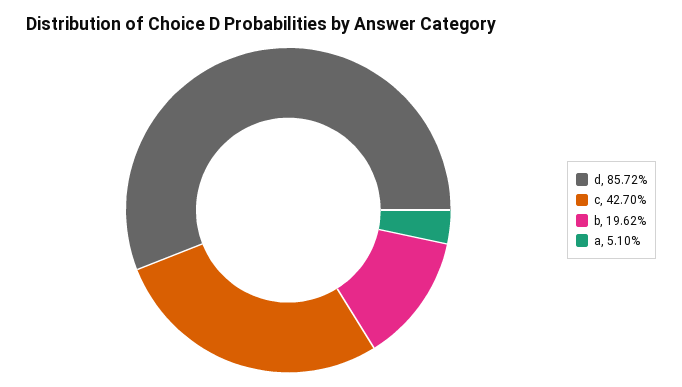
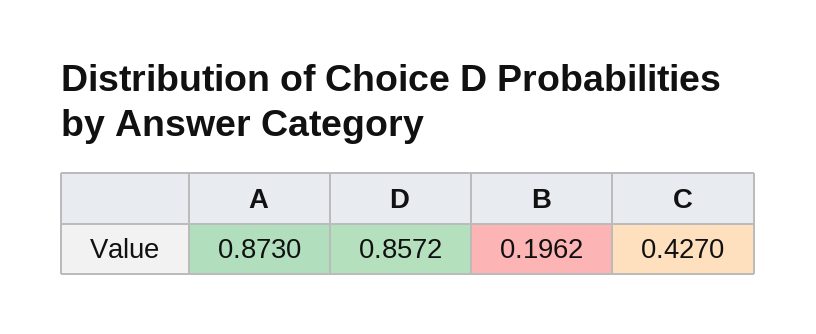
  {
    "d": 0.8572,
    "c": 0.427,
    "b": 0.1962,
-   "a": 0.051
+   "a": 0.873
  }

